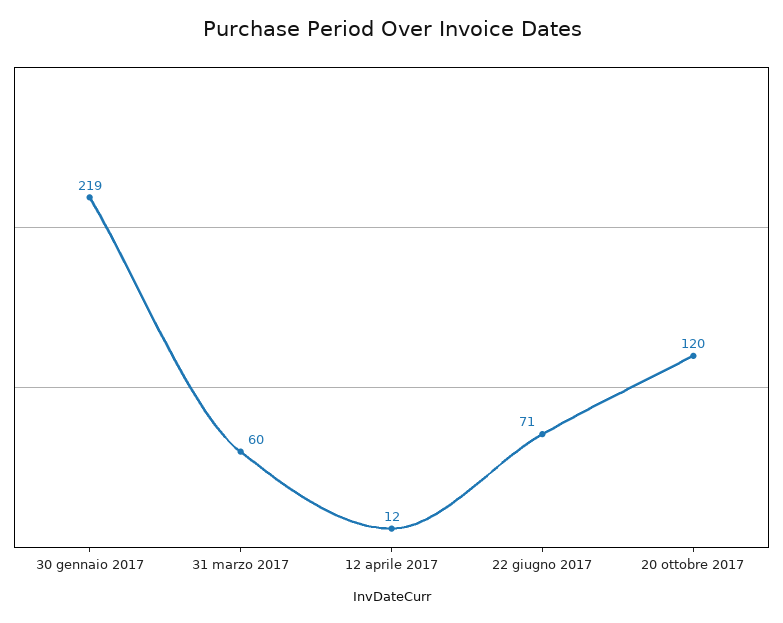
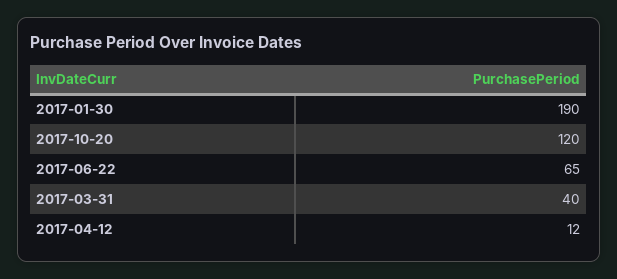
  {
-   "30 gennaio 2017": 219,
+   "30 gennaio 2017": 190,
-   "31 marzo 2017": 60,
+   "31 marzo 2017": 40,
    "12 aprile 2017": 12,
-   "22 giugno 2017": 71,
+   "22 giugno 2017": 65,
    "20 ottobre 2017": 120
  }

